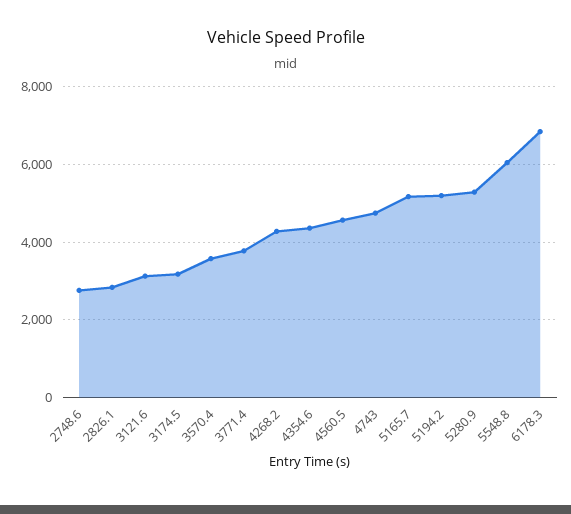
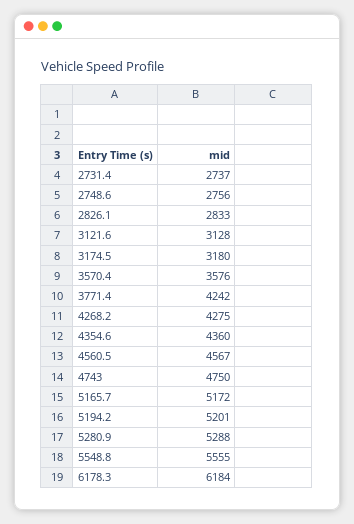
  {
    "2748.6": 2756,
    "2826.1": 2833,
    "3121.6": 3128,
    "3174.5": 3180,
    "3570.4": 3576,
-   "3771.4": 3800,
+   "3771.4": 4242,
    "4268.2": 4275,
    "4354.6": 4360,
    "4560.5": 4567,
    "4743": 4750,
    "5165.7": 5172,
    "5194.2": 5201,
    "5280.9": 5288,
-   "5548.8": 6000,
+   "5548.8": 5555,
-   "6178.3": 6800
+   "6178.3": 6184,
+   "2731.4": 2737
  }

